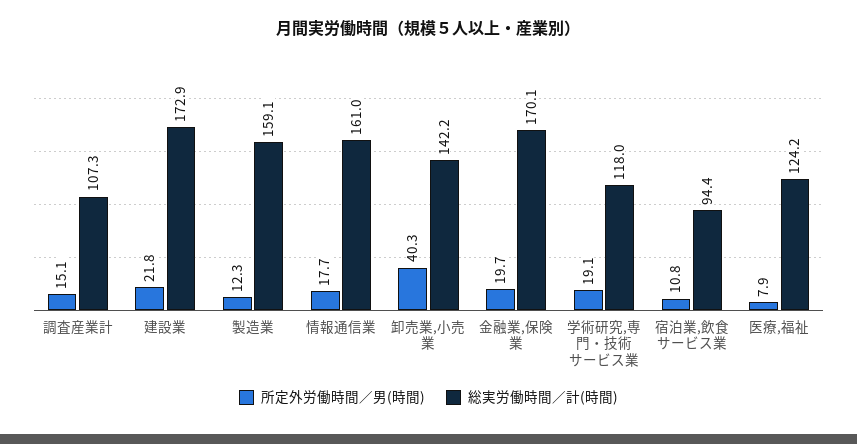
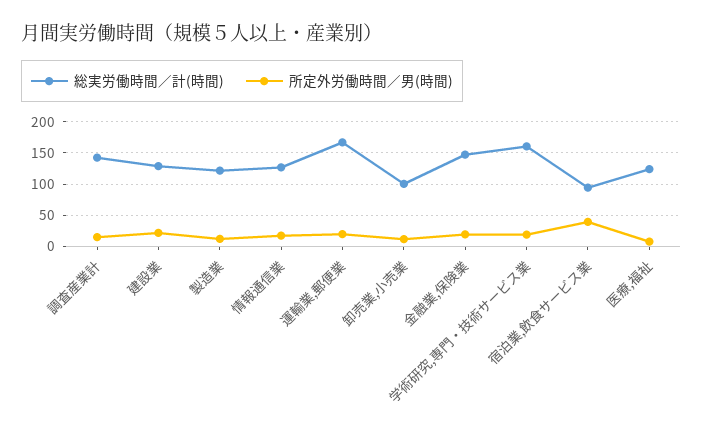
  {
    "所定外労働時間／男(時間)": {
      "調査産業計": 15.1,
      "建設業": 21.8,
      "製造業": 12.3,
      "情報通信業": 17.7,
-     "卸売業,小売業": 40.3,
+     "卸売業,小売業": 10,
      "金融業,保険業": 19.7,
      "学術研究,専門・技術サービス業": 19.1,
-     "宿泊業,飲食サービス業": 10.8,
+     "宿泊業,飲食サービス業": 40,
-     "医療,福祉": 7.9
+     "医療,福祉": 7.9,
+     "運輸業,郵便業": 20
    },
    "総実労働時間／計(時間)": {
-     "調査産業計": 107.3,
+     "調査産業計": 140,
-     "建設業": 172.9,
+     "建設業": 130,
-     "製造業": 159.1,
+     "製造業": 120,
-     "情報通信業": 161,
+     "情報通信業": 130,
-     "卸売業,小売業": 142.2,
+     "卸売業,小売業": 100,
-     "金融業,保険業": 170.1,
+     "金融業,保険業": 150,
-     "学術研究,専門・技術サービス業": 118,
+     "学術研究,専門・技術サービス業": 160,
      "宿泊業,飲食サービス業": 94.4,
-     "医療,福祉": 124.2
+     "医療,福祉": 124.2,
+     "運輸業,郵便業": 170
    }
  }

